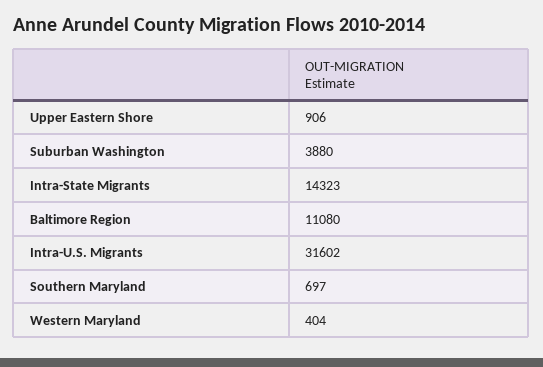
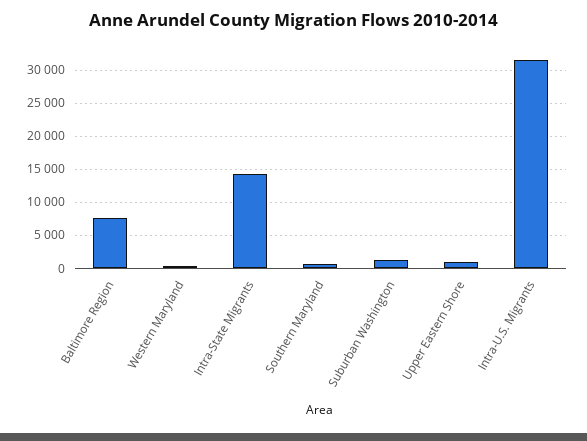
  {
    "Upper Eastern Shore": 906,
-   "Suburban Washington": 3880,
+   "Suburban Washington": 1000,
    "Intra-State Migrants": 14323,
-   "Baltimore Region": 11080,
+   "Baltimore Region": 8000,
    "Intra-U.S. Migrants": 31602,
    "Southern Maryland": 697,
    "Western Maryland": 404
  }

